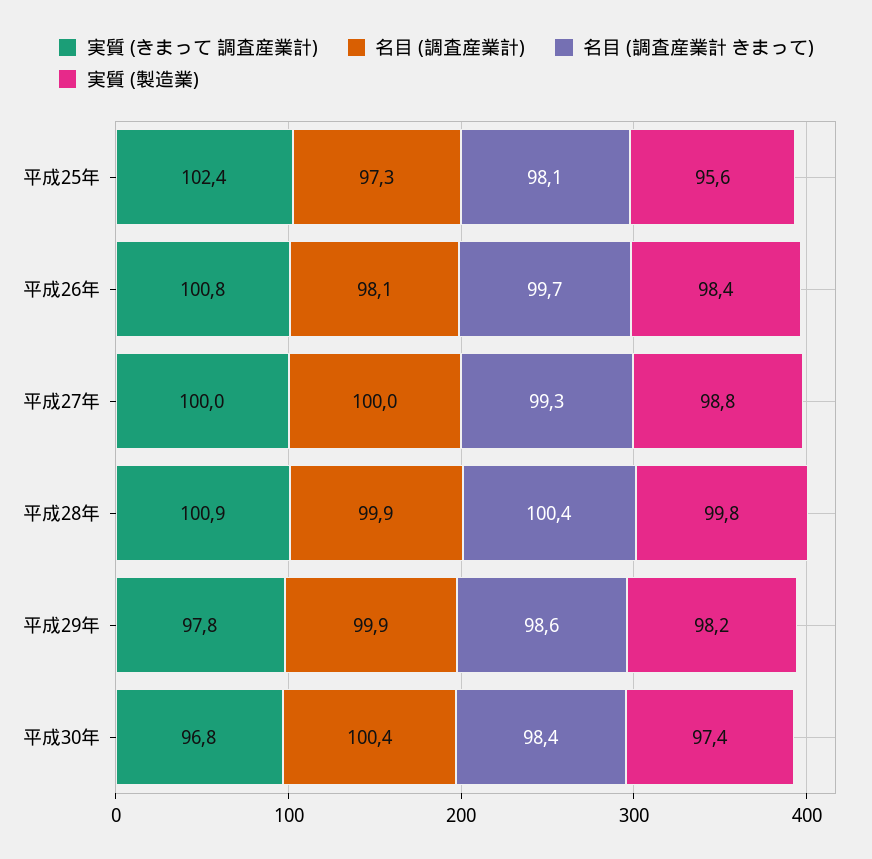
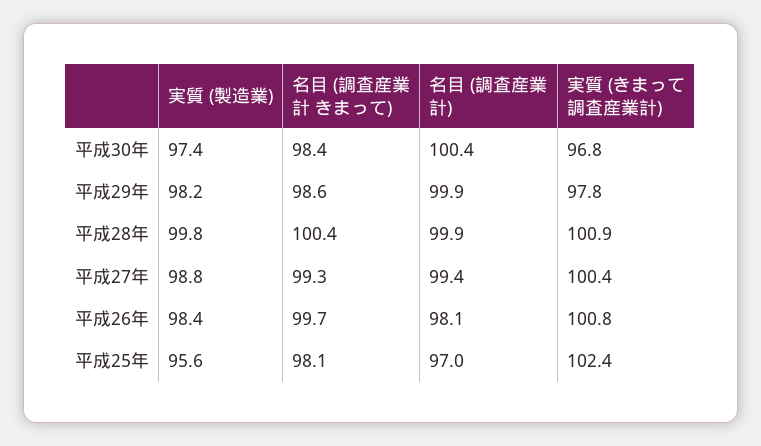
  {
    "実質 (きまって 調査産業計)": {
      "平成25年": 102.4,
      "平成26年": 100.8,
-     "平成27年": 100,
+     "平成27年": 100.4,
      "平成28年": 100.9,
      "平成29年": 97.8,
      "平成30年": 96.8
    },
    "名目 (調査産業計)": {
-     "平成25年": 97.3,
+     "平成25年": 97,
      "平成26年": 98.1,
-     "平成27年": 100,
+     "平成27年": 99.4,
      "平成28年": 99.9,
      "平成29年": 99.9,
      "平成30年": 100.4
    },
    "名目 (調査産業計 きまって)": {
      "平成25年": 98.1,
      "平成26年": 99.7,
      "平成27年": 99.3,
      "平成28年": 100.4,
      "平成29年": 98.6,
      "平成30年": 98.4
    },
    "実質 (製造業)": {
      "平成25年": 95.6,
      "平成26年": 98.4,
      "平成27年": 98.8,
      "平成28年": 99.8,
      "平成29年": 98.2,
      "平成30年": 97.4
    }
  }

